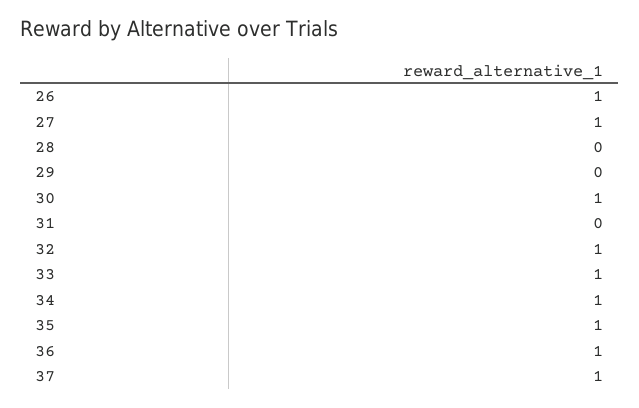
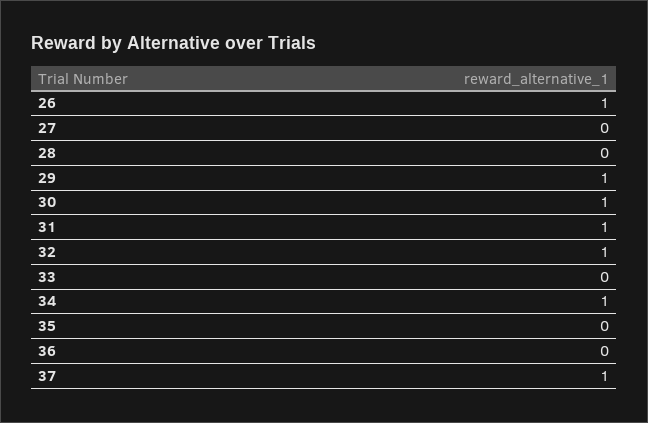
  {
    "26": 1,
-   "27": 1,
+   "27": 0,
    "28": 0,
-   "29": 0,
+   "29": 1,
    "30": 1,
-   "31": 0,
+   "31": 1,
    "32": 1,
-   "33": 1,
+   "33": 0,
    "34": 1,
-   "35": 1,
+   "35": 0,
-   "36": 1,
+   "36": 0,
    "37": 1
  }

